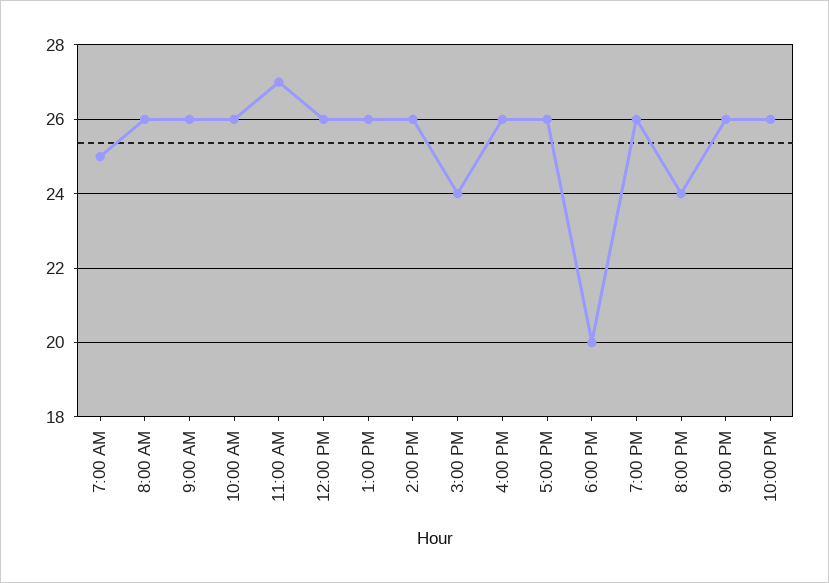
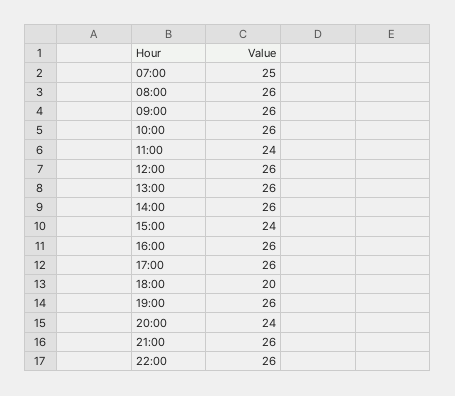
  {
    "7:00 AM": 25,
    "8:00 AM": 26,
    "9:00 AM": 26,
    "10:00 AM": 26,
-   "11:00 AM": 27,
+   "11:00 AM": 24,
    "12:00 PM": 26,
    "1:00 PM": 26,
    "2:00 PM": 26,
    "3:00 PM": 24,
    "4:00 PM": 26,
    "5:00 PM": 26,
    "6:00 PM": 20,
    "7:00 PM": 26,
    "8:00 PM": 24,
    "9:00 PM": 26,
    "10:00 PM": 26
  }

